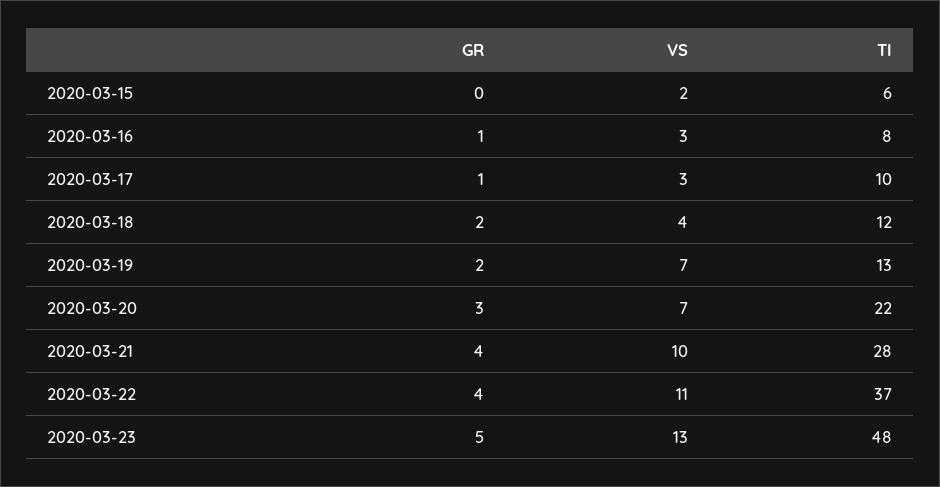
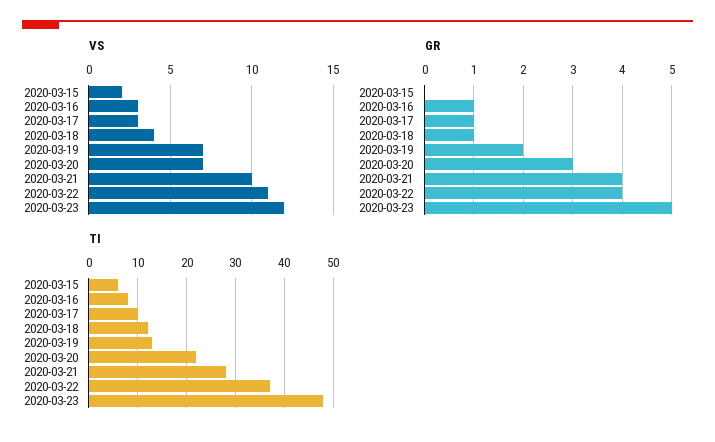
  {
    "GR": {
      "2020-03-15": 0,
      "2020-03-16": 1,
      "2020-03-17": 1,
-     "2020-03-18": 2,
+     "2020-03-18": 1,
      "2020-03-19": 2,
      "2020-03-20": 3,
      "2020-03-21": 4,
      "2020-03-22": 4,
      "2020-03-23": 5
    },
    "VS": {
      "2020-03-15": 2,
      "2020-03-16": 3,
      "2020-03-17": 3,
      "2020-03-18": 4,
      "2020-03-19": 7,
      "2020-03-20": 7,
      "2020-03-21": 10,
      "2020-03-22": 11,
-     "2020-03-23": 13
+     "2020-03-23": 12
    },
    "TI": {
      "2020-03-15": 6,
      "2020-03-16": 8,
      "2020-03-17": 10,
      "2020-03-18": 12,
      "2020-03-19": 13,
      "2020-03-20": 22,
      "2020-03-21": 28,
      "2020-03-22": 37,
      "2020-03-23": 48
    }
  }

